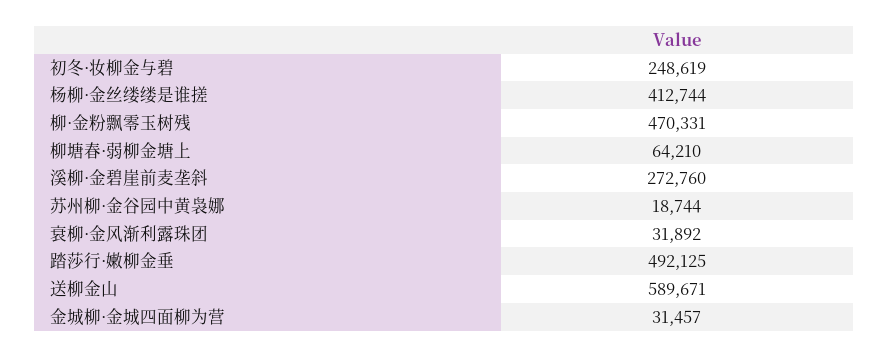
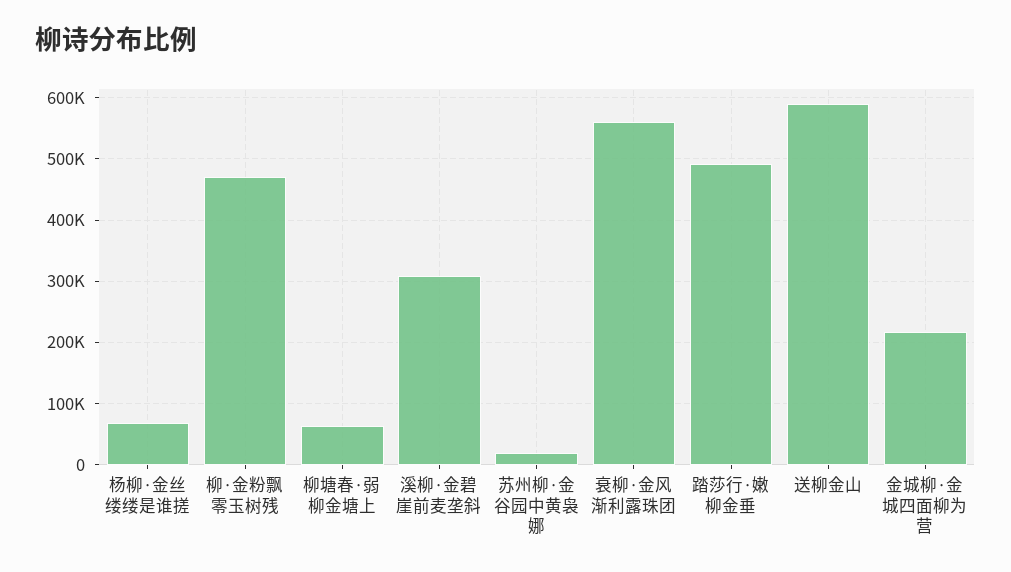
  {
-   "初冬·妆柳金与碧": 248619,
-   "杨柳·金丝缕缕是谁搓": 412744,
+   "杨柳·金丝缕缕是谁搓": 70000,
    "柳·金粉飘零玉树残": 470331,
    "柳塘春·弱柳金塘上": 64210,
-   "溪柳·金碧崖前麦垄斜": 272760,
+   "溪柳·金碧崖前麦垄斜": 310000,
    "苏州柳·金谷园中黄袅娜": 18744,
-   "衰柳·金风渐利露珠团": 31892,
+   "衰柳·金风渐利露珠团": 560000,
    "踏莎行·嫩柳金垂": 492125,
    "送柳金山": 589671,
-   "金城柳·金城四面柳为营": 31457
+   "金城柳·金城四面柳为营": 220000
  }

